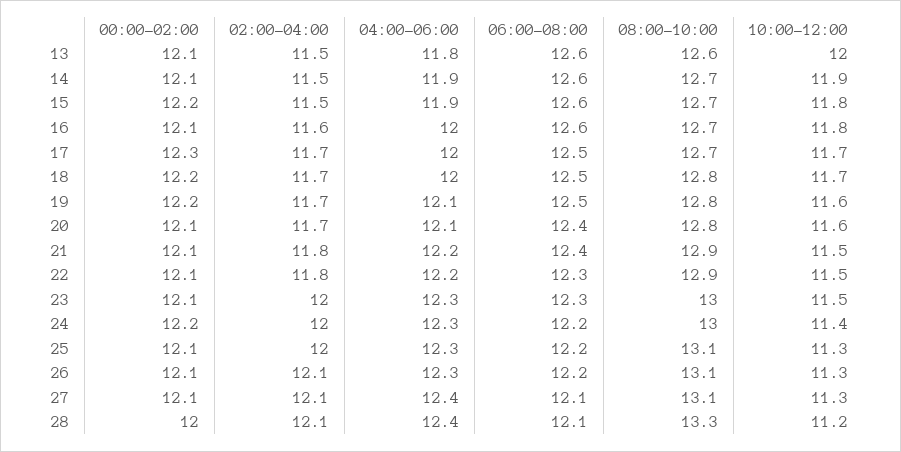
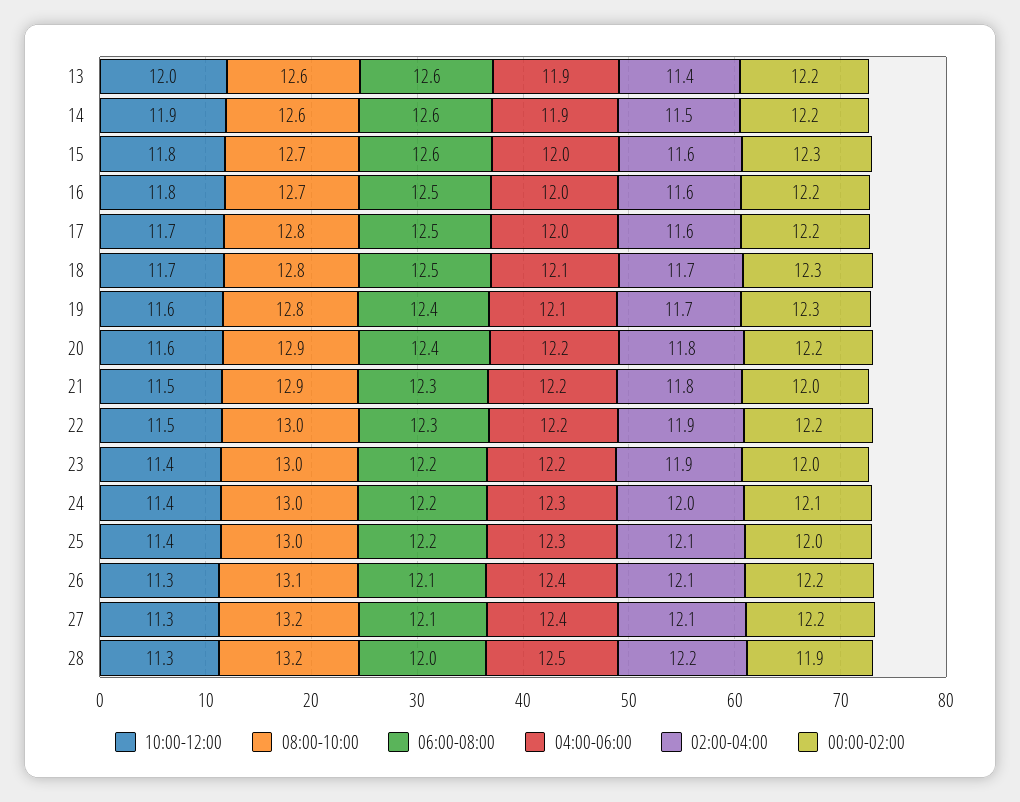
  {
    "00:00-02:00": {
-     "13": 12.1,
+     "13": 12.2,
-     "14": 12.1,
+     "14": 12.2,
-     "15": 12.2,
+     "15": 12.3,
-     "16": 12.1,
+     "16": 12.2,
-     "17": 12.3,
+     "17": 12.2,
-     "18": 12.2,
+     "18": 12.3,
-     "19": 12.2,
+     "19": 12.3,
-     "20": 12.1,
+     "20": 12.2,
-     "21": 12.1,
+     "21": 12,
-     "22": 12.1,
+     "22": 12.2,
-     "23": 12.1,
+     "23": 12,
-     "24": 12.2,
+     "24": 12.1,
-     "25": 12.1,
+     "25": 12,
-     "26": 12.1,
+     "26": 12.2,
-     "27": 12.1,
+     "27": 12.2,
-     "28": 12
+     "28": 11.9
    },
    "02:00-04:00": {
-     "13": 11.5,
+     "13": 11.4,
      "14": 11.5,
-     "15": 11.5,
+     "15": 11.6,
      "16": 11.6,
-     "17": 11.7,
+     "17": 11.6,
      "18": 11.7,
      "19": 11.7,
-     "20": 11.7,
+     "20": 11.8,
      "21": 11.8,
-     "22": 11.8,
+     "22": 11.9,
-     "23": 12,
+     "23": 11.9,
      "24": 12,
-     "25": 12,
+     "25": 12.1,
      "26": 12.1,
      "27": 12.1,
-     "28": 12.1
+     "28": 12.2
    },
    "04:00-06:00": {
-     "13": 11.8,
+     "13": 11.9,
      "14": 11.9,
-     "15": 11.9,
+     "15": 12,
      "16": 12,
      "17": 12,
-     "18": 12,
+     "18": 12.1,
      "19": 12.1,
-     "20": 12.1,
+     "20": 12.2,
      "21": 12.2,
      "22": 12.2,
-     "23": 12.3,
+     "23": 12.2,
      "24": 12.3,
      "25": 12.3,
-     "26": 12.3,
+     "26": 12.4,
      "27": 12.4,
-     "28": 12.4
+     "28": 12.5
    },
    "06:00-08:00": {
      "13": 12.6,
      "14": 12.6,
      "15": 12.6,
-     "16": 12.6,
+     "16": 12.5,
      "17": 12.5,
      "18": 12.5,
-     "19": 12.5,
+     "19": 12.4,
      "20": 12.4,
-     "21": 12.4,
+     "21": 12.3,
      "22": 12.3,
-     "23": 12.3,
+     "23": 12.2,
      "24": 12.2,
      "25": 12.2,
-     "26": 12.2,
+     "26": 12.1,
      "27": 12.1,
-     "28": 12.1
+     "28": 12
    },
    "08:00-10:00": {
      "13": 12.6,
-     "14": 12.7,
+     "14": 12.6,
      "15": 12.7,
      "16": 12.7,
-     "17": 12.7,
+     "17": 12.8,
      "18": 12.8,
      "19": 12.8,
-     "20": 12.8,
+     "20": 12.9,
      "21": 12.9,
-     "22": 12.9,
+     "22": 13,
      "23": 13,
      "24": 13,
-     "25": 13.1,
+     "25": 13,
      "26": 13.1,
-     "27": 13.1,
+     "27": 13.2,
-     "28": 13.3
+     "28": 13.2
    },
    "10:00-12:00": {
      "13": 12,
      "14": 11.9,
      "15": 11.8,
      "16": 11.8,
      "17": 11.7,
      "18": 11.7,
      "19": 11.6,
      "20": 11.6,
      "21": 11.5,
      "22": 11.5,
-     "23": 11.5,
+     "23": 11.4,
      "24": 11.4,
-     "25": 11.3,
+     "25": 11.4,
      "26": 11.3,
      "27": 11.3,
-     "28": 11.2
+     "28": 11.3
    }
  }

